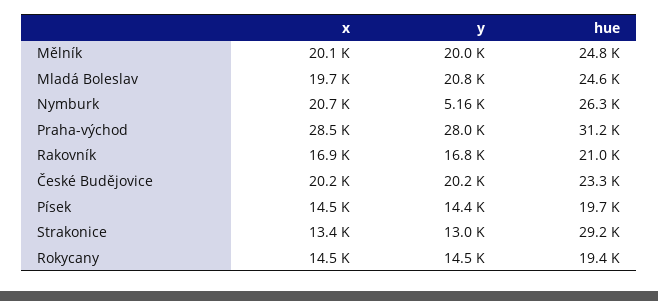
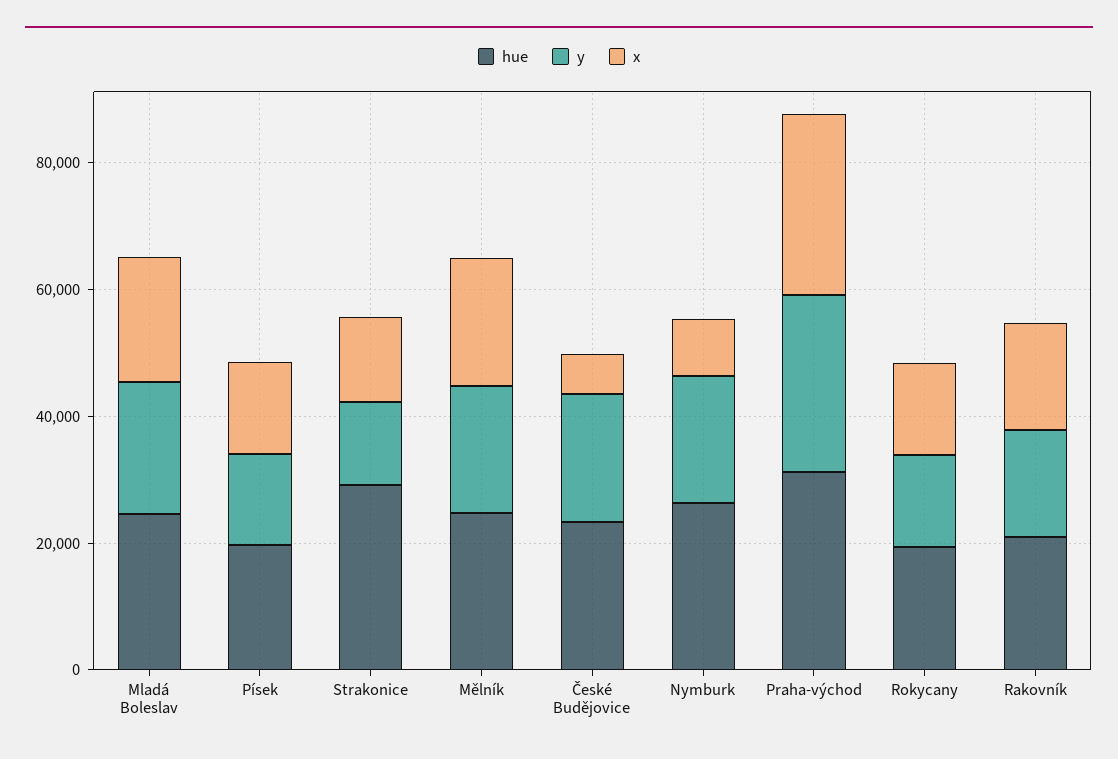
  {
    "x": {
      "Mělník": 20100,
      "Mladá Boleslav": 19700,
-     "Nymburk": 20700,
+     "Nymburk": 10000,
      "Praha-východ": 28500,
      "Rakovník": 16900,
-     "České Budějovice": 20200,
+     "České Budějovice": 5000,
      "Písek": 14500,
      "Strakonice": 13400,
      "Rokycany": 14500
    },
    "y": {
      "Mělník": 20000,
      "Mladá Boleslav": 20800,
-     "Nymburk": 5160,
+     "Nymburk": 20000,
      "Praha-východ": 28000,
      "Rakovník": 16800,
      "České Budějovice": 20200,
      "Písek": 14400,
      "Strakonice": 13000,
      "Rokycany": 14500
    },
    "hue": {
      "Mělník": 24800,
      "Mladá Boleslav": 24600,
      "Nymburk": 26300,
      "Praha-východ": 31200,
      "Rakovník": 21000,
      "České Budějovice": 23300,
      "Písek": 19700,
      "Strakonice": 29200,
      "Rokycany": 19400
    }
  }

